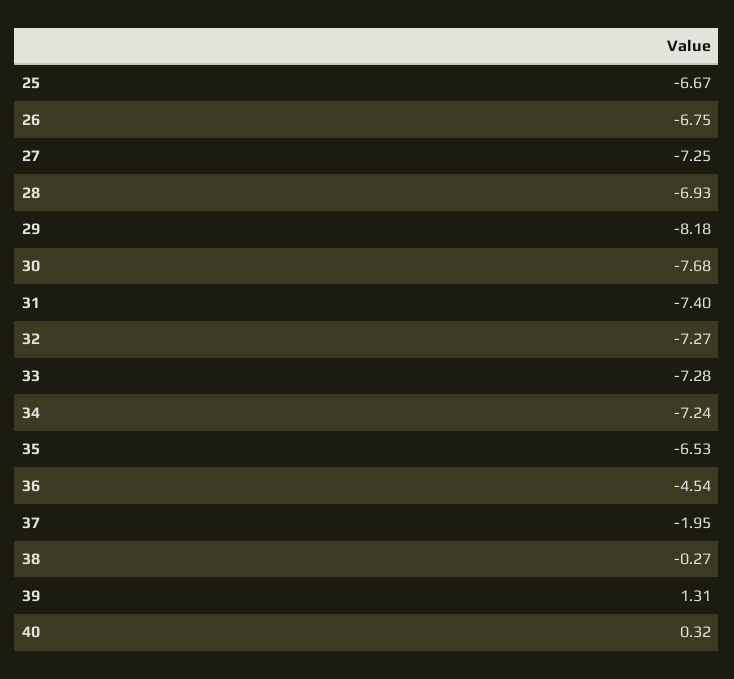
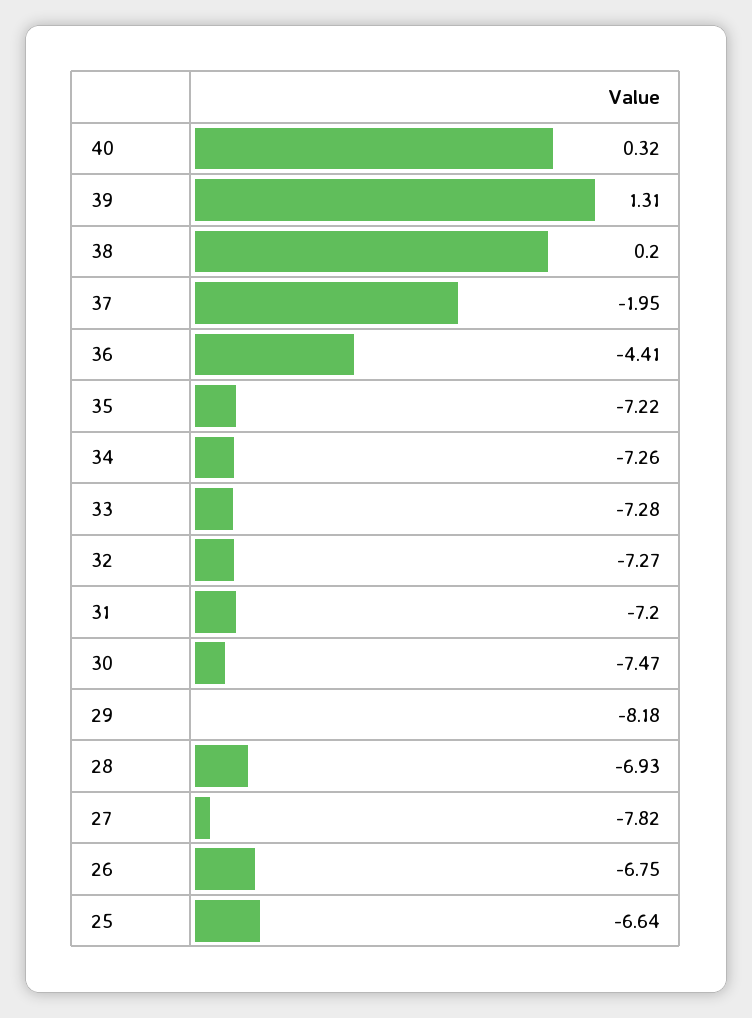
  {
-   "25": -6.67,
+   "25": -6.64,
    "26": -6.75,
-   "27": -7.25,
+   "27": -7.82,
    "28": -6.93,
    "29": -8.18,
-   "30": -7.68,
+   "30": -7.47,
-   "31": -7.4,
+   "31": -7.2,
    "32": -7.27,
    "33": -7.28,
-   "34": -7.24,
+   "34": -7.26,
-   "35": -6.53,
+   "35": -7.22,
-   "36": -4.54,
+   "36": -4.41,
    "37": -1.95,
-   "38": -0.27,
+   "38": 0.2,
    "39": 1.31,
    "40": 0.32
  }

